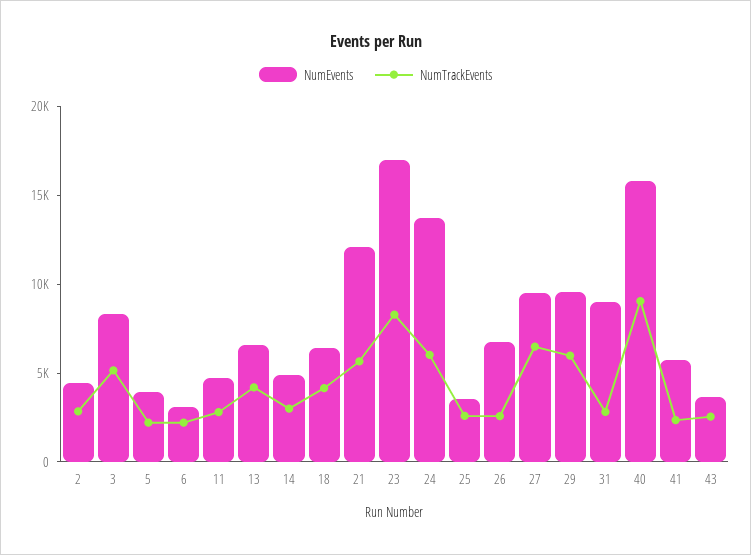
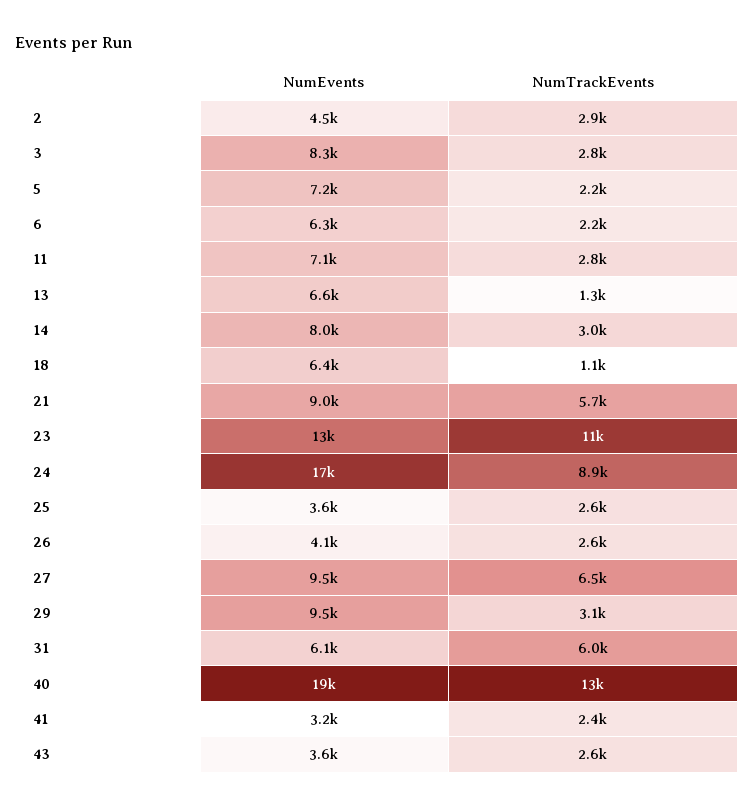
  {
    "NumEvents": {
      "2": 4500,
      "3": 8300,
-     "5": 4000,
+     "5": 7200,
-     "6": 3000,
+     "6": 6300,
-     "11": 5000,
+     "11": 7100,
      "13": 6600,
-     "14": 5000,
+     "14": 8000,
      "18": 6400,
-     "21": 12000,
+     "21": 9000,
-     "23": 17000,
+     "23": 13000,
-     "24": 14000,
+     "24": 17000,
      "25": 3600,
-     "26": 7000,
+     "26": 4100,
      "27": 9500,
      "29": 9500,
-     "31": 9000,
+     "31": 6100,
-     "40": 16000,
+     "40": 19000,
-     "41": 6000,
+     "41": 3200,
      "43": 3600
    },
    "NumTrackEvents": {
      "2": 2900,
-     "3": 5000,
+     "3": 2800,
      "5": 2200,
      "6": 2200,
      "11": 2800,
-     "13": 4000,
+     "13": 1300,
      "14": 3000,
-     "18": 4000,
+     "18": 1100,
      "21": 5700,
-     "23": 8000,
+     "23": 11000,
-     "24": 6000,
+     "24": 8900,
      "25": 2600,
      "26": 2600,
      "27": 6500,
-     "29": 6000,
+     "29": 3100,
-     "31": 3000,
+     "31": 6000,
-     "40": 9000,
+     "40": 13000,
      "41": 2400,
      "43": 2600
    }
  }

